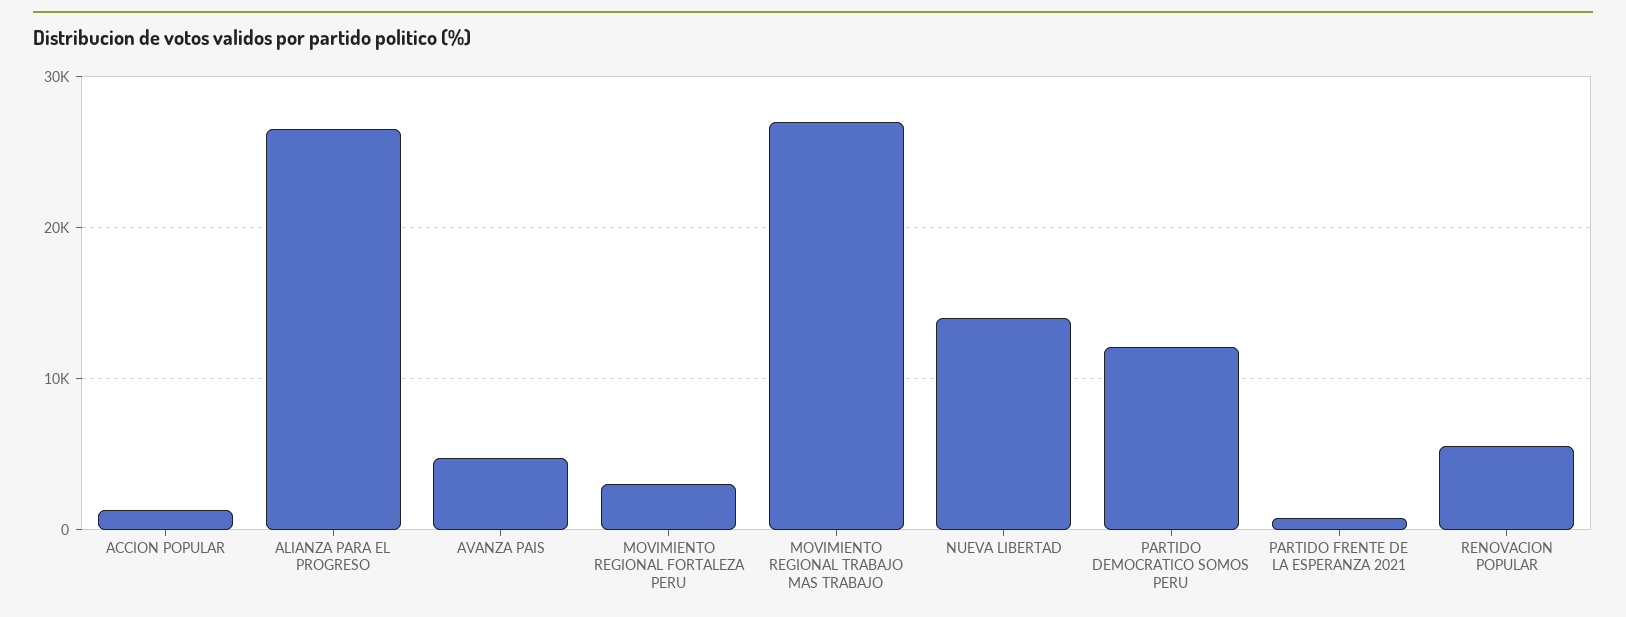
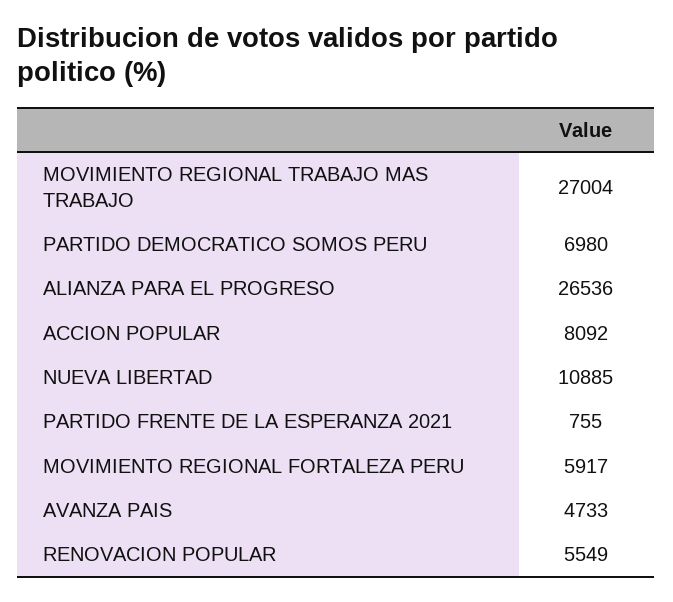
  {
-   "ACCION POPULAR": 1000,
+   "ACCION POPULAR": 8092,
    "ALIANZA PARA EL PROGRESO": 26536,
    "AVANZA PAIS": 4733,
-   "MOVIMIENTO REGIONAL FORTALEZA PERU": 3000,
+   "MOVIMIENTO REGIONAL FORTALEZA PERU": 5917,
    "MOVIMIENTO REGIONAL TRABAJO MAS TRABAJO": 27004,
-   "NUEVA LIBERTAD": 14000,
+   "NUEVA LIBERTAD": 10885,
-   "PARTIDO DEMOCRATICO SOMOS PERU": 12000,
+   "PARTIDO DEMOCRATICO SOMOS PERU": 6980,
    "PARTIDO FRENTE DE LA ESPERANZA 2021": 755,
    "RENOVACION POPULAR": 5549
  }

